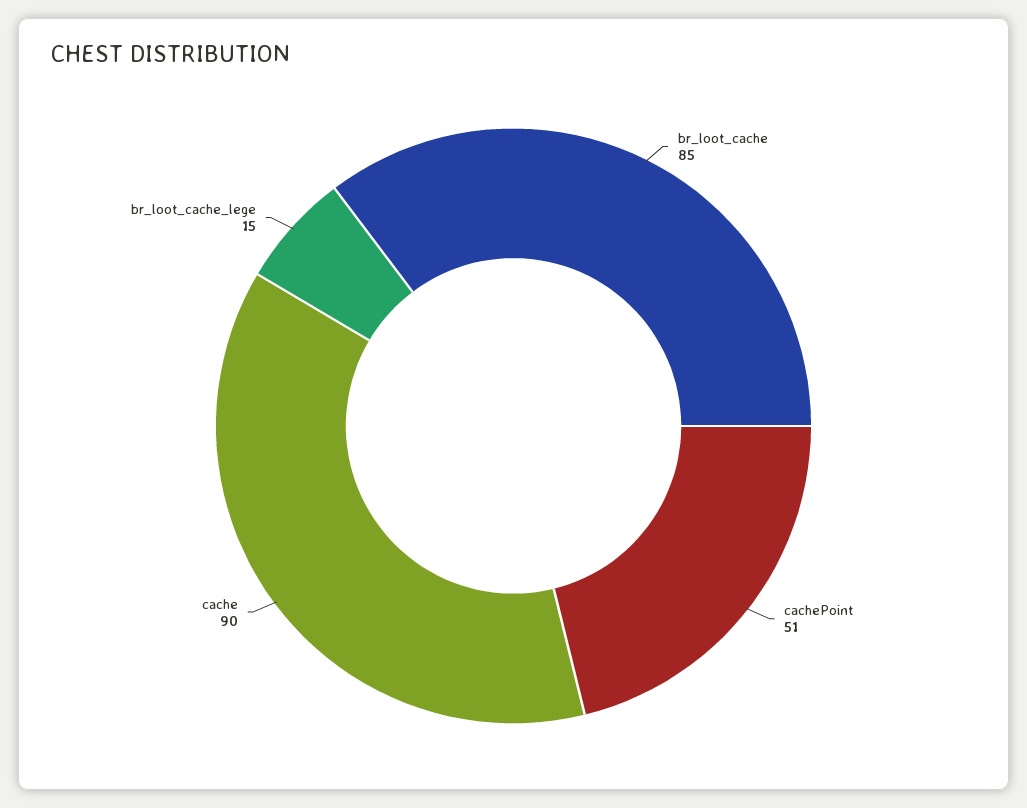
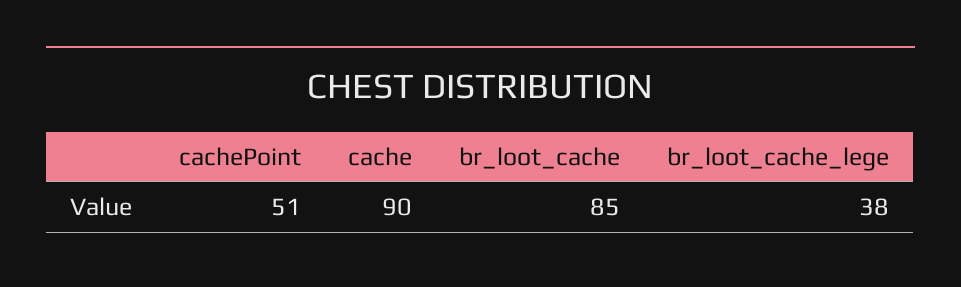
  {
    "br_loot_cache": 85,
    "cachePoint": 51,
    "cache": 90,
-   "br_loot_cache_lege": 15
+   "br_loot_cache_lege": 38
  }

